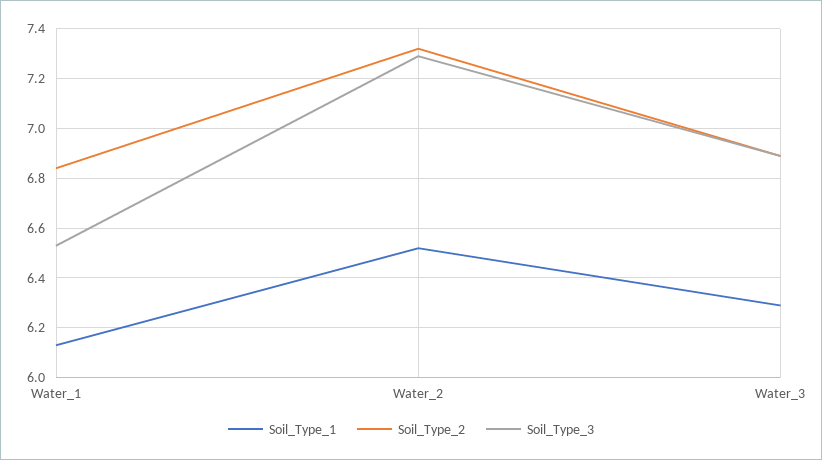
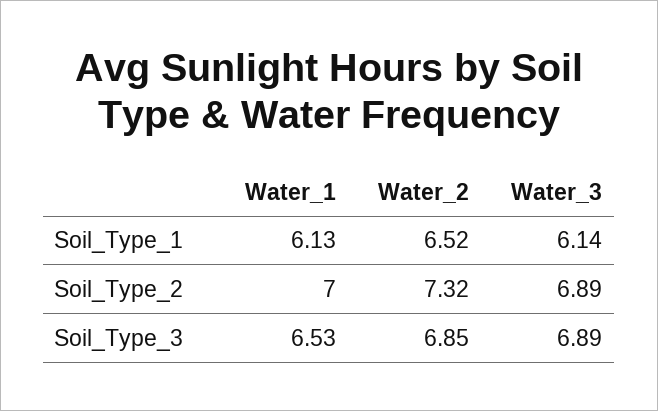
  {
    "Soil_Type_1": {
      "Water_1": 6.13,
      "Water_2": 6.52,
-     "Water_3": 6.3
+     "Water_3": 6.14
    },
    "Soil_Type_2": {
-     "Water_1": 6.85,
+     "Water_1": 7,
      "Water_2": 7.32,
      "Water_3": 6.89
    },
    "Soil_Type_3": {
      "Water_1": 6.53,
-     "Water_2": 7.3,
+     "Water_2": 6.85,
      "Water_3": 6.89
    }
  }

